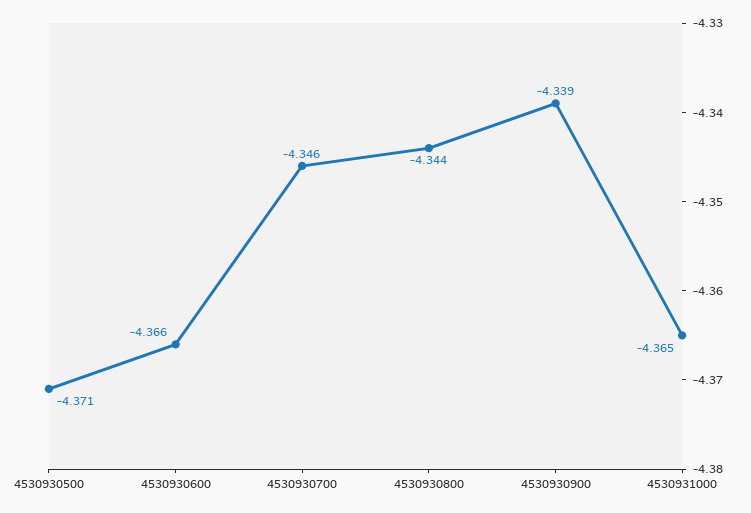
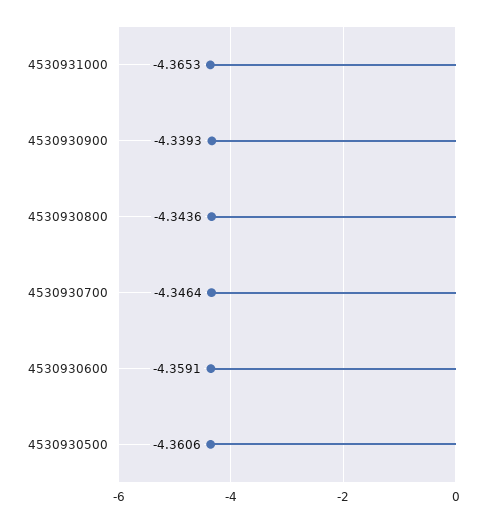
  {
-   "4530930500": -4.371,
+   "4530930500": -4.3606,
-   "4530930600": -4.366,
+   "4530930600": -4.3591,
    "4530930700": -4.3464,
    "4530930800": -4.3436,
    "4530930900": -4.3393,
    "4530931000": -4.3653
  }

